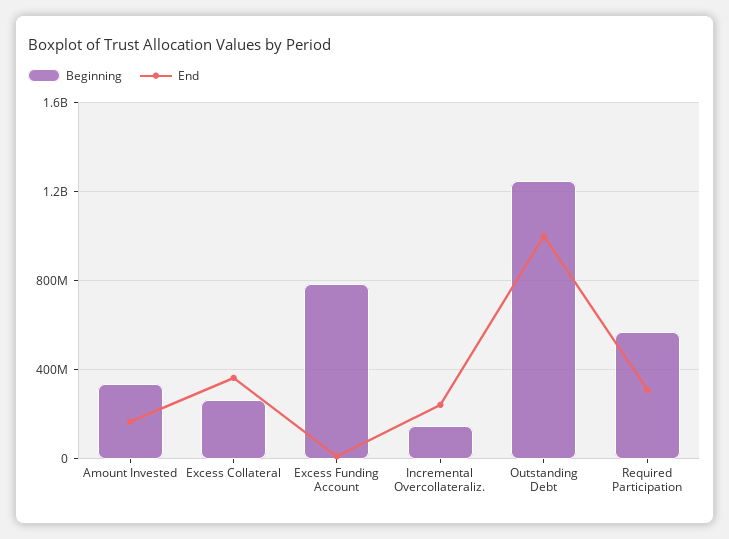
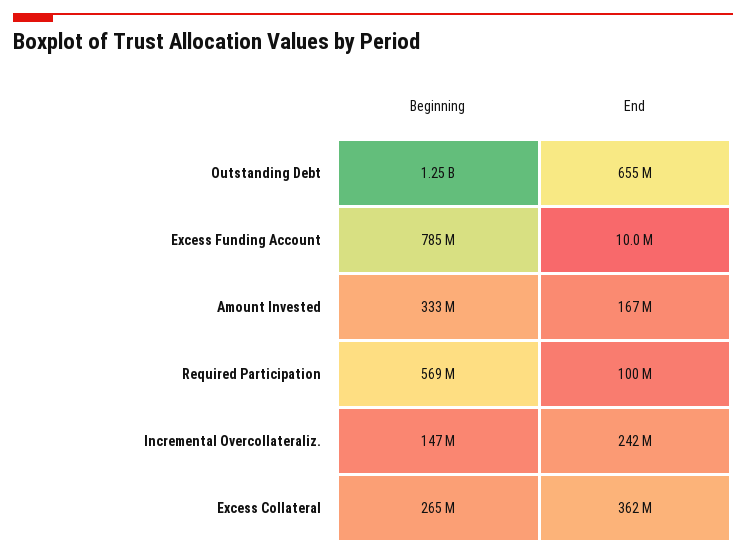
  {
    "Beginning": {
      "Amount Invested": 333000000,
      "Excess Collateral": 265000000,
      "Excess Funding Account": 785000000,
      "Incremental Overcollateraliz.": 147000000,
      "Outstanding Debt": 1250000000,
      "Required Participation": 569000000
    },
    "End": {
      "Amount Invested": 167000000,
      "Excess Collateral": 362000000,
      "Excess Funding Account": 10000000,
      "Incremental Overcollateraliz.": 242000000,
-     "Outstanding Debt": 1000000000,
+     "Outstanding Debt": 655000000,
-     "Required Participation": 300000000
+     "Required Participation": 100000000
    }
  }

